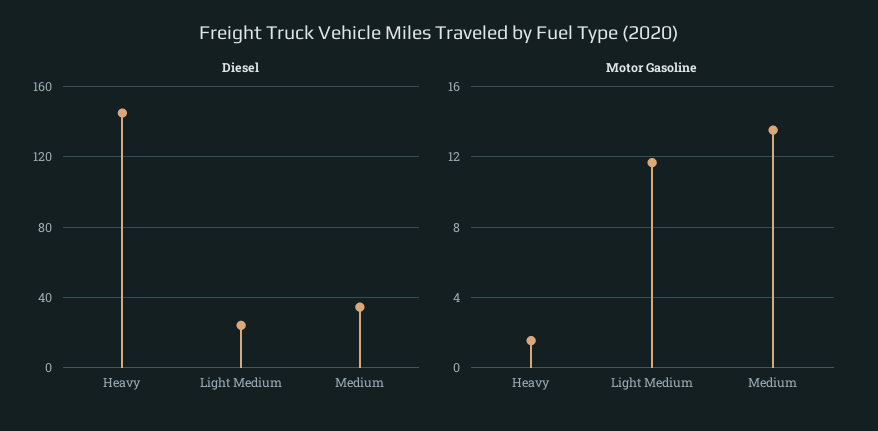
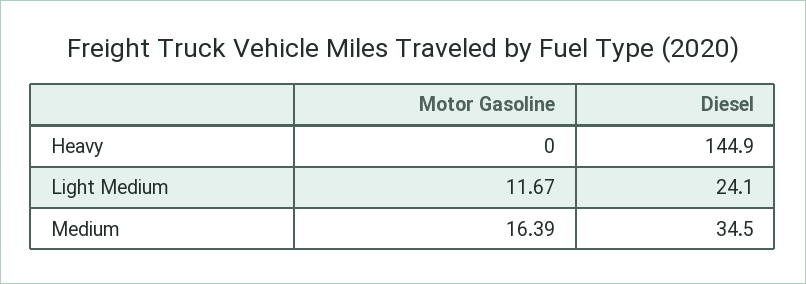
  {
    "Diesel": {
      "Heavy": 144.9,
      "Light Medium": 24.1,
      "Medium": 34.5
    },
    "Motor Gasoline": {
-     "Heavy": 1.5,
+     "Heavy": 0,
      "Light Medium": 11.67,
-     "Medium": 13.5
+     "Medium": 16.39
    }
  }

